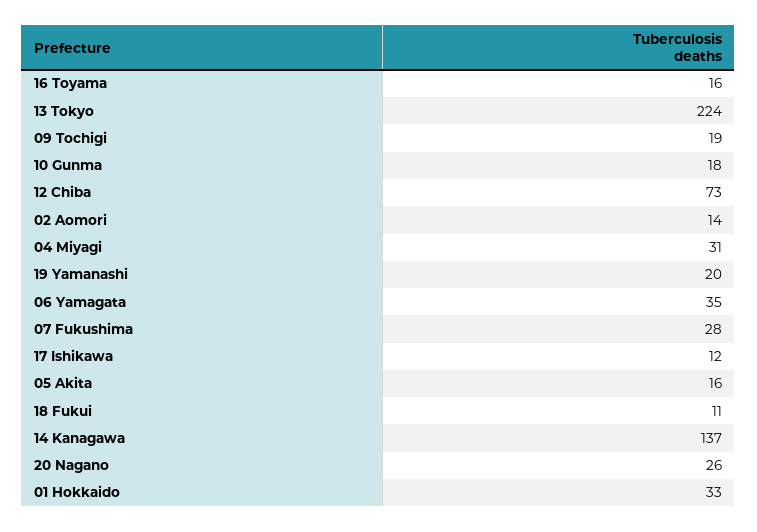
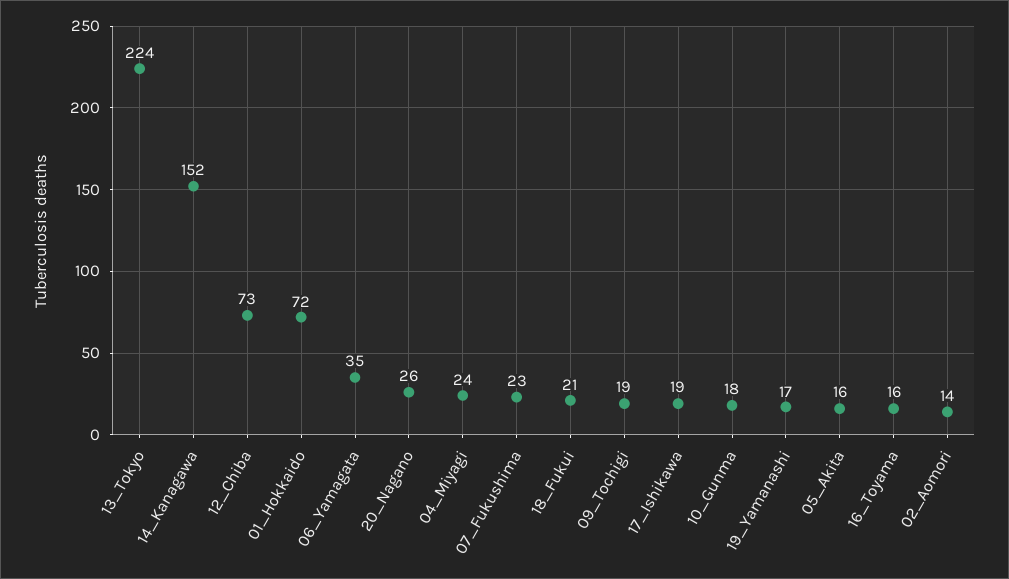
  {
    "16 Toyama": 16,
    "13 Tokyo": 224,
    "09 Tochigi": 19,
    "10 Gunma": 18,
    "12 Chiba": 73,
    "02 Aomori": 14,
-   "04 Miyagi": 31,
+   "04 Miyagi": 24,
-   "19 Yamanashi": 20,
+   "19 Yamanashi": 17,
    "06 Yamagata": 35,
-   "07 Fukushima": 28,
+   "07 Fukushima": 23,
-   "17 Ishikawa": 12,
+   "17 Ishikawa": 19,
    "05 Akita": 16,
-   "18 Fukui": 11,
+   "18 Fukui": 21,
-   "14 Kanagawa": 137,
+   "14 Kanagawa": 152,
    "20 Nagano": 26,
-   "01 Hokkaido": 33
+   "01 Hokkaido": 72
  }

